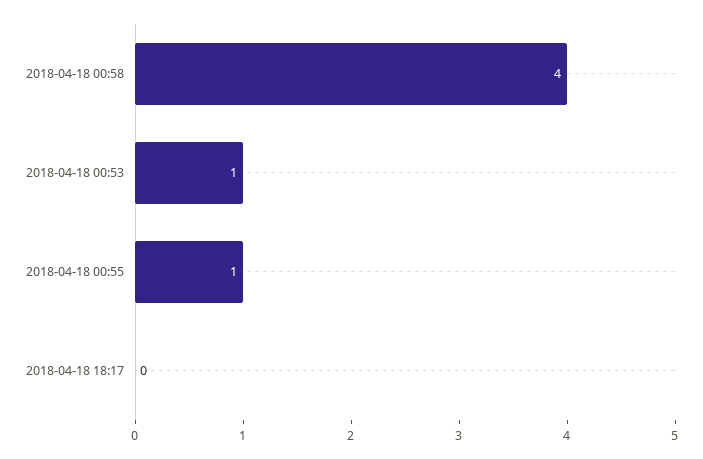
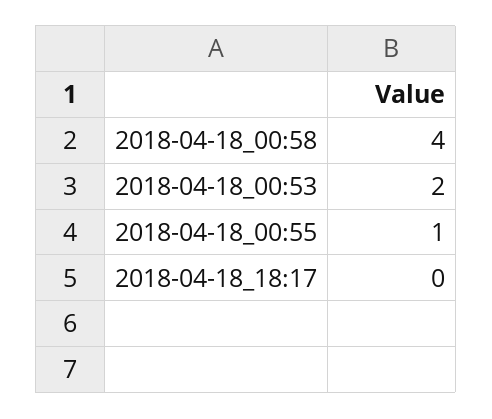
  {
    "2018-04-18 00:58": 4,
-   "2018-04-18 00:53": 1,
+   "2018-04-18 00:53": 2,
    "2018-04-18 00:55": 1,
    "2018-04-18 18:17": 0
  }

